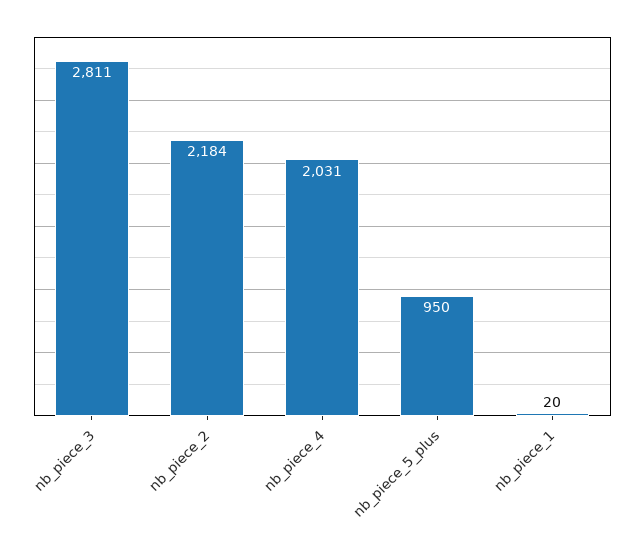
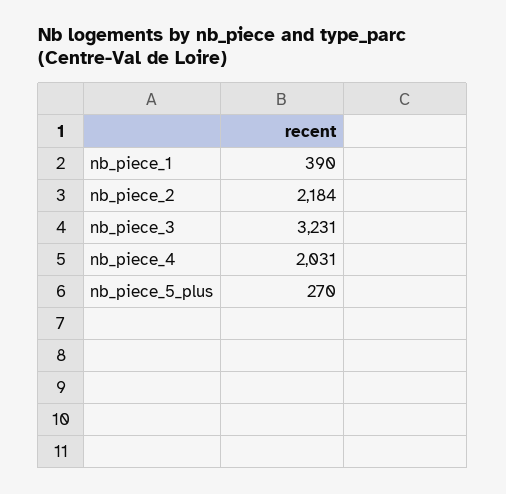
  {
-   "nb_piece_3": 2811,
+   "nb_piece_3": 3231,
    "nb_piece_2": 2184,
    "nb_piece_4": 2031,
-   "nb_piece_5_plus": 950,
+   "nb_piece_5_plus": 270,
-   "nb_piece_1": 20
+   "nb_piece_1": 390
  }

